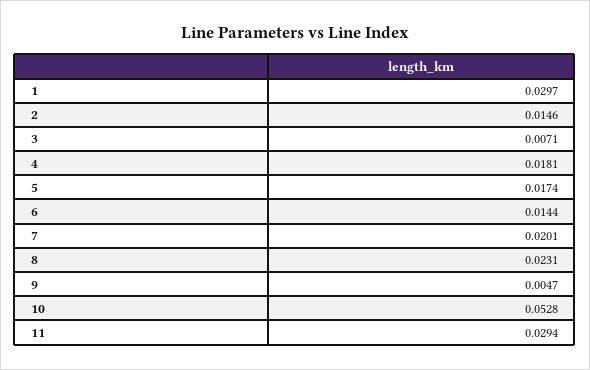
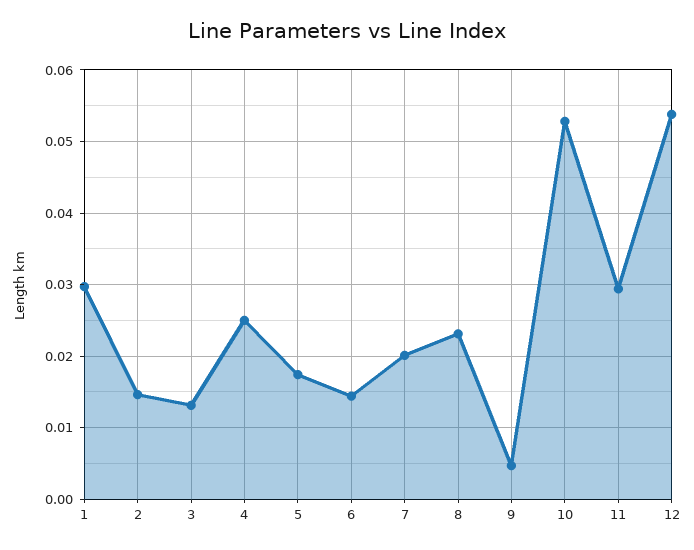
  {
    "1": 0.0297,
    "2": 0.0146,
-   "3": 0.0071,
+   "3": 0.013,
-   "4": 0.0181,
+   "4": 0.025,
    "5": 0.0174,
    "6": 0.0144,
    "7": 0.0201,
    "8": 0.0231,
    "9": 0.0047,
    "10": 0.0528,
-   "11": 0.0294
+   "11": 0.0294,
+   "12": 0.054
  }

